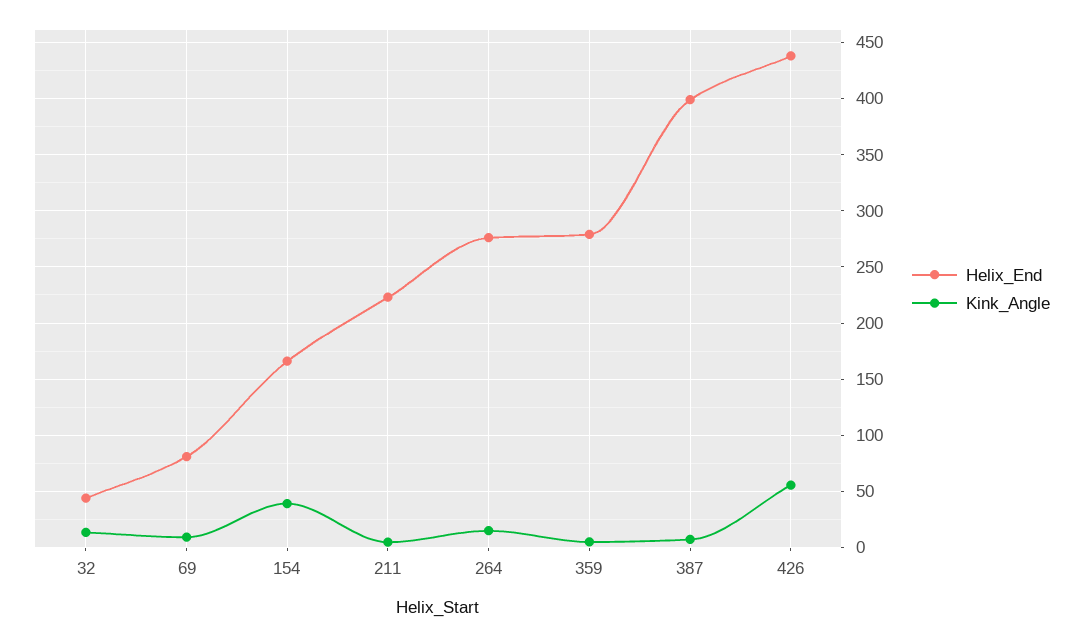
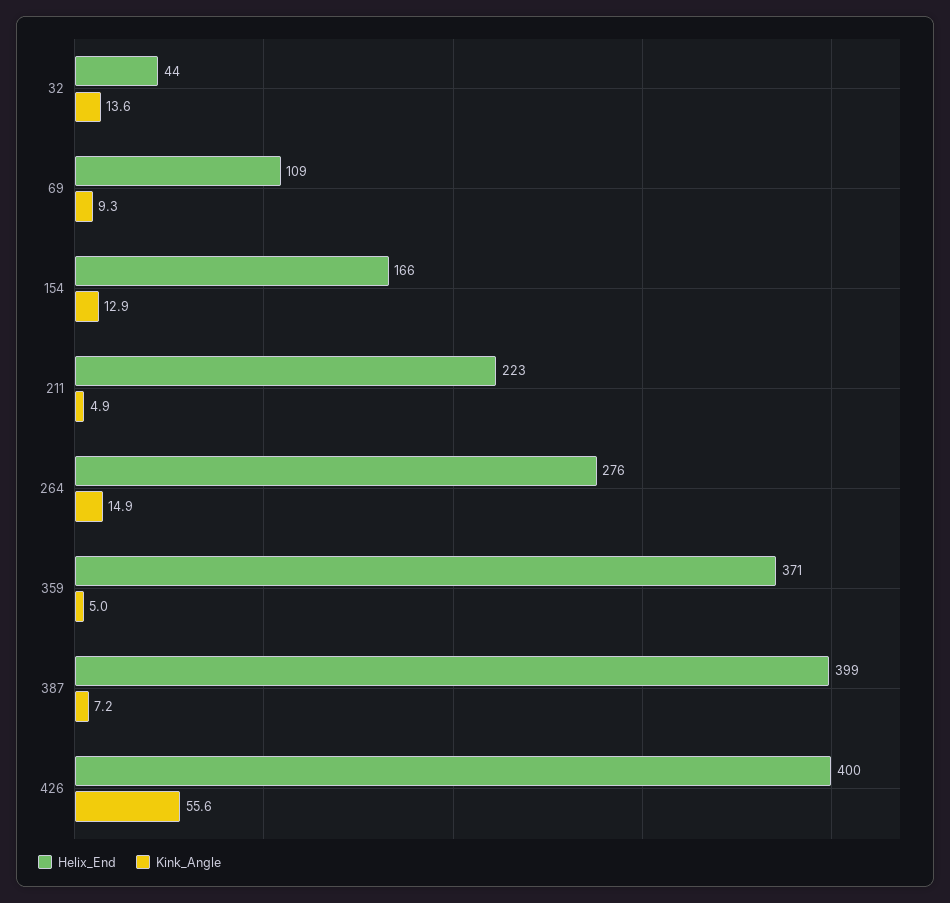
  {
    "Helix_End": {
      "32": 44,
-     "69": 80,
+     "69": 109,
      "154": 166,
      "211": 223,
      "264": 276,
-     "359": 280,
+     "359": 371,
      "387": 399,
-     "426": 440
+     "426": 400
    },
    "Kink_Angle": {
      "32": 13.6,
      "69": 9.3,
-     "154": 40,
+     "154": 12.9,
      "211": 4.9,
      "264": 14.9,
      "359": 5,
      "387": 7.2,
      "426": 55.6
    }
  }

